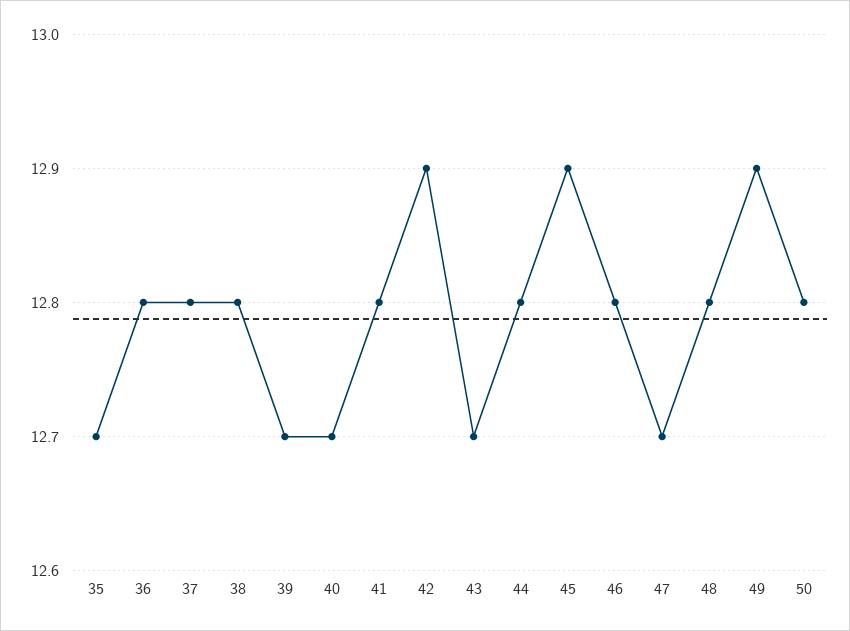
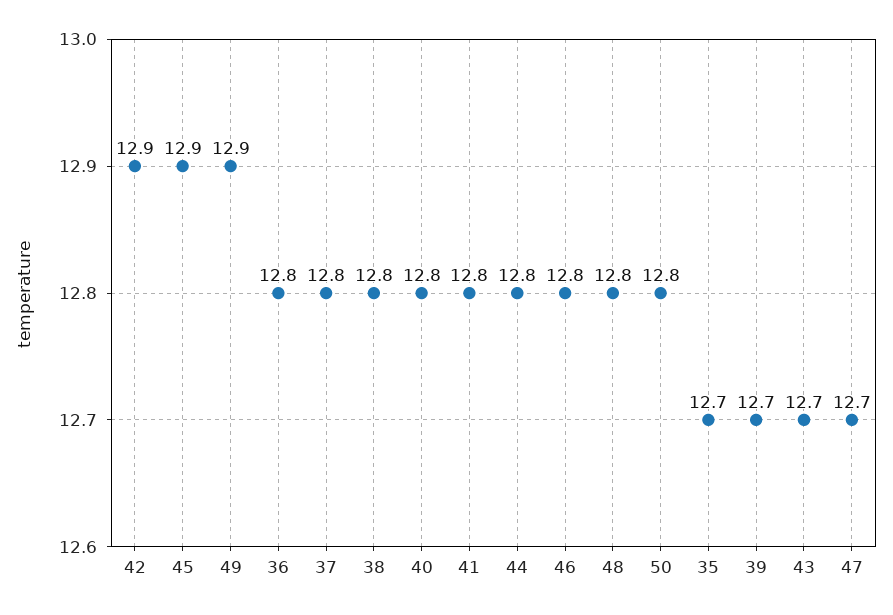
  {
    "35": 12.7,
    "36": 12.8,
    "37": 12.8,
    "38": 12.8,
    "39": 12.7,
-   "40": 12.7,
+   "40": 12.8,
    "41": 12.8,
    "42": 12.9,
    "43": 12.7,
    "44": 12.8,
    "45": 12.9,
    "46": 12.8,
    "47": 12.7,
    "48": 12.8,
    "49": 12.9,
    "50": 12.8
  }

